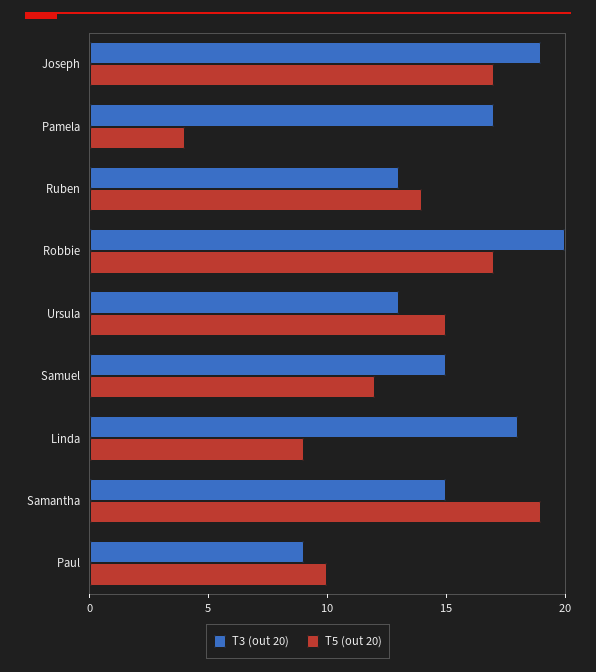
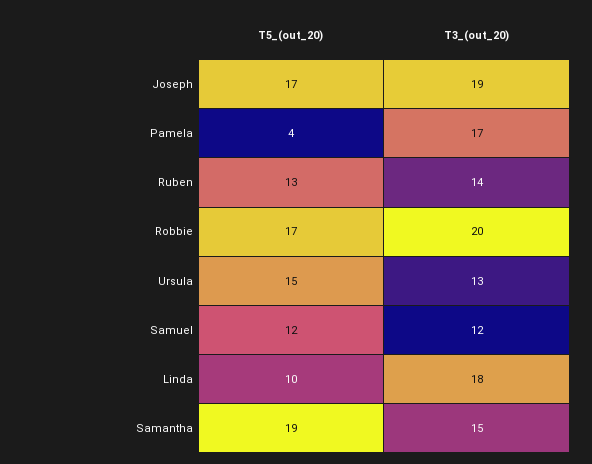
  {
    "T3 (out 20)": {
      "Joseph": 19,
      "Pamela": 17,
-     "Ruben": 13,
+     "Ruben": 14,
      "Robbie": 20,
      "Ursula": 13,
-     "Samuel": 15,
+     "Samuel": 12,
      "Linda": 18,
-     "Samantha": 15,
+     "Samantha": 15
-     "Paul": 9
    },
    "T5 (out 20)": {
      "Joseph": 17,
      "Pamela": 4,
-     "Ruben": 14,
+     "Ruben": 13,
      "Robbie": 17,
      "Ursula": 15,
      "Samuel": 12,
-     "Linda": 9,
+     "Linda": 10,
-     "Samantha": 19,
+     "Samantha": 19
-     "Paul": 10
    }
  }

